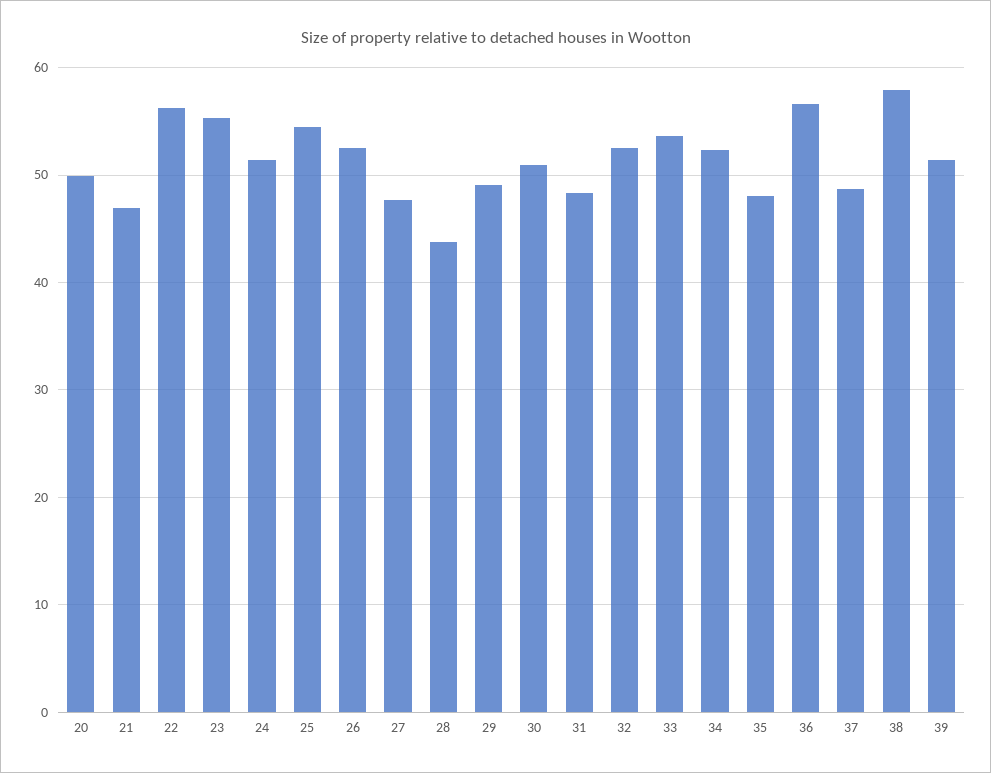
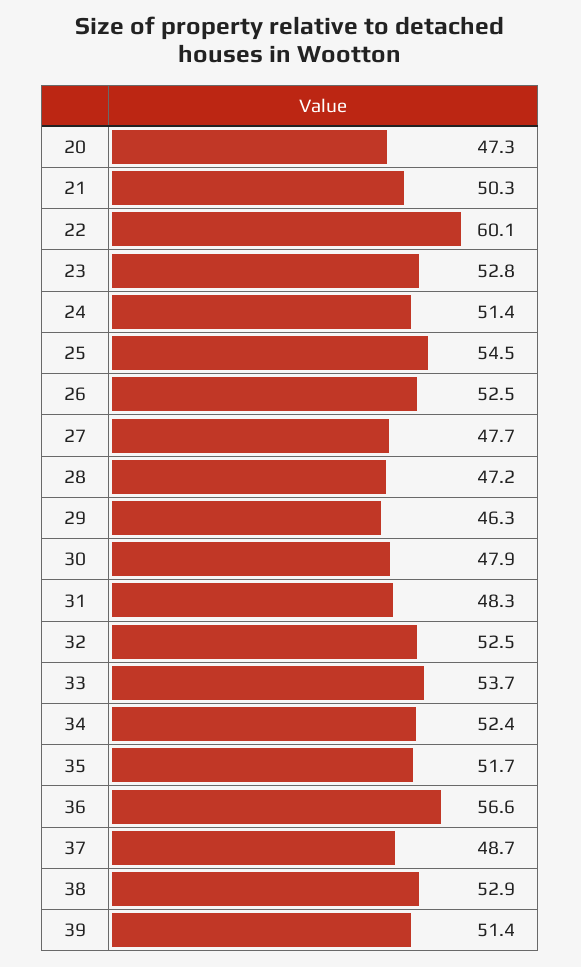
  {
-   "20": 50,
+   "20": 47.3,
-   "21": 47,
+   "21": 50.3,
-   "22": 56,
+   "22": 60.1,
-   "23": 55,
+   "23": 52.8,
    "24": 51.4,
    "25": 54.5,
    "26": 52.5,
    "27": 47.7,
-   "28": 44,
+   "28": 47.2,
-   "29": 49,
+   "29": 46.3,
-   "30": 51,
+   "30": 47.9,
    "31": 48.3,
    "32": 52.5,
    "33": 53.7,
    "34": 52.4,
-   "35": 48,
+   "35": 51.7,
    "36": 56.6,
    "37": 48.7,
-   "38": 58,
+   "38": 52.9,
    "39": 51.4
  }

